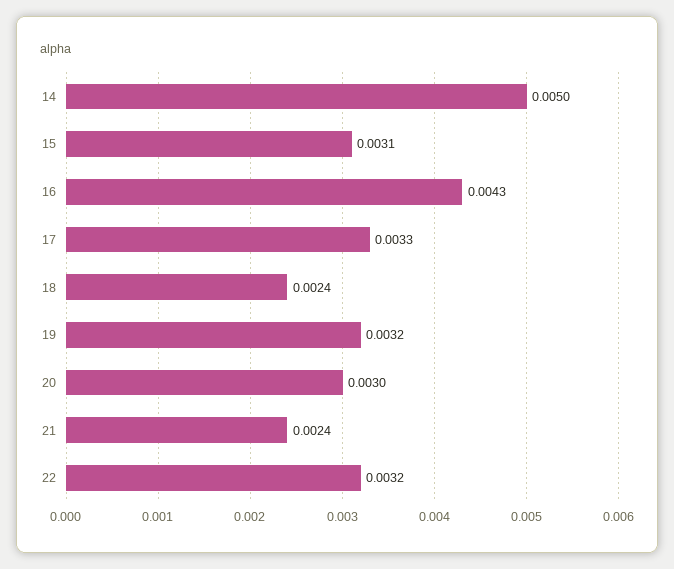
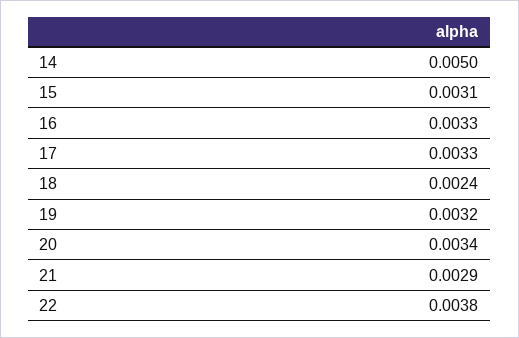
  {
    "14": 0.005,
    "15": 0.0031,
-   "16": 0.0043,
+   "16": 0.0033,
    "17": 0.0033,
    "18": 0.0024,
    "19": 0.0032,
-   "20": 0.003,
+   "20": 0.0034,
-   "21": 0.0024,
+   "21": 0.0029,
-   "22": 0.0032
+   "22": 0.0038
  }

